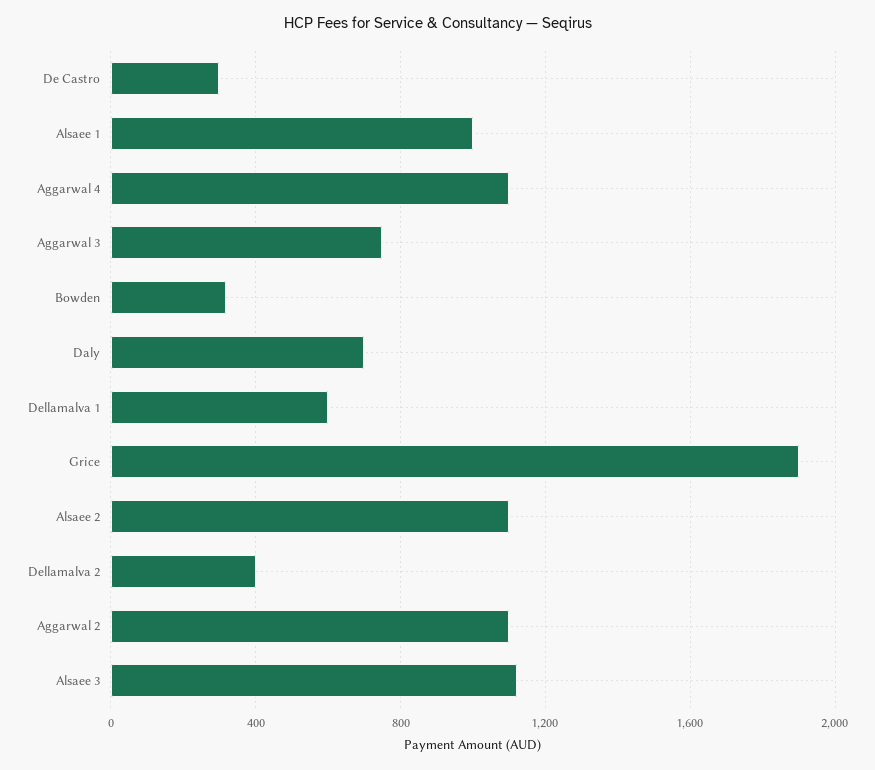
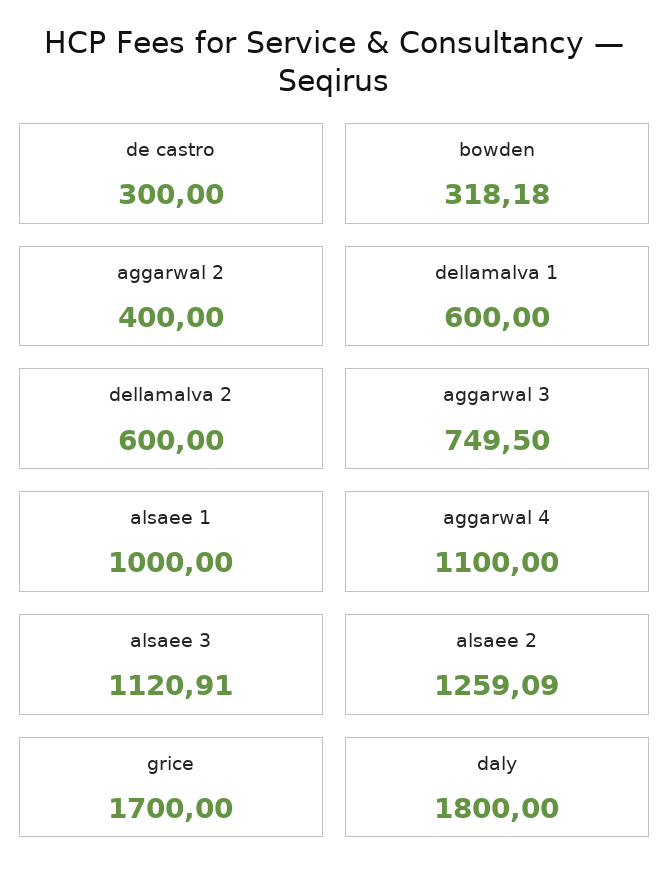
  {
    "De Castro": 300,
    "Alsaee 1": 1000,
    "Aggarwal 4": 1100,
    "Aggarwal 3": 749.5,
    "Bowden": 318.18,
-   "Daly": 700,
+   "Daly": 1800,
    "Dellamalva 1": 600,
-   "Grice": 1900,
+   "Grice": 1700,
-   "Alsaee 2": 1100,
+   "Alsaee 2": 1259.09,
-   "Dellamalva 2": 400,
+   "Dellamalva 2": 600,
-   "Aggarwal 2": 1100,
+   "Aggarwal 2": 400,
    "Alsaee 3": 1120.91
  }

